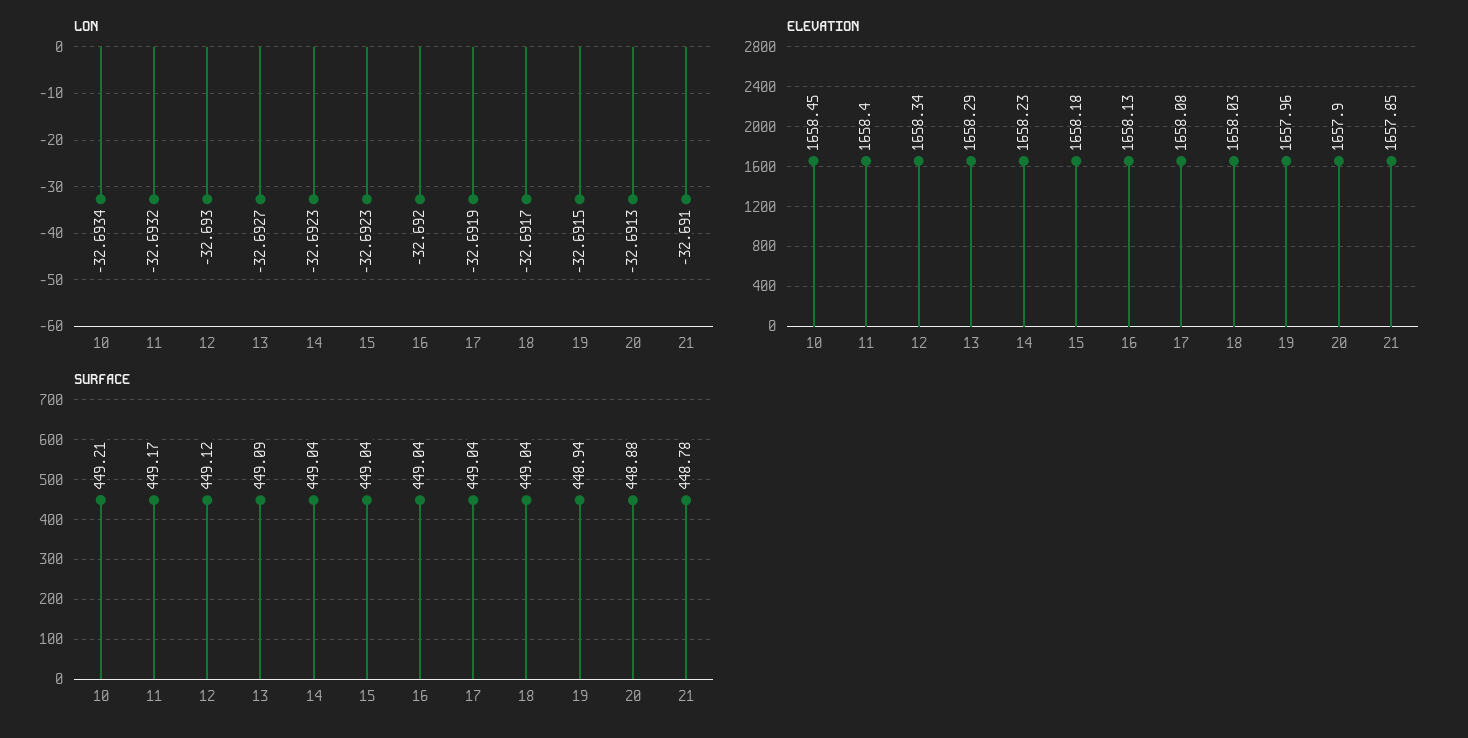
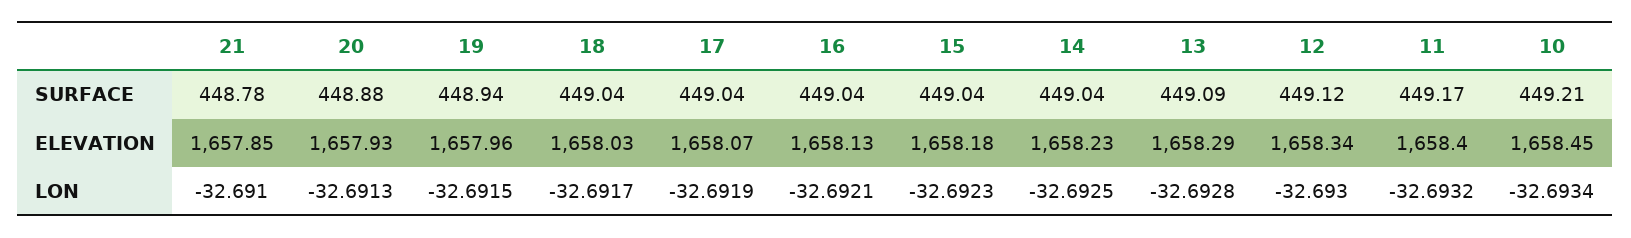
  {
    "LON": {
      "10": -32.6934,
      "11": -32.6932,
      "12": -32.693,
-     "13": -32.6927,
+     "13": -32.6928,
-     "14": -32.6923,
+     "14": -32.6925,
      "15": -32.6923,
-     "16": -32.692,
+     "16": -32.6921,
      "17": -32.6919,
      "18": -32.6917,
      "19": -32.6915,
      "20": -32.6913,
      "21": -32.691
    },
    "ELEVATION": {
      "10": 1658.45,
      "11": 1658.4,
      "12": 1658.34,
      "13": 1658.29,
      "14": 1658.23,
      "15": 1658.18,
      "16": 1658.13,
-     "17": 1658.08,
+     "17": 1658.07,
      "18": 1658.03,
      "19": 1657.96,
-     "20": 1657.9,
+     "20": 1657.93,
      "21": 1657.85
    },
    "SURFACE": {
      "10": 449.21,
      "11": 449.17,
      "12": 449.12,
      "13": 449.09,
      "14": 449.04,
      "15": 449.04,
      "16": 449.04,
      "17": 449.04,
      "18": 449.04,
      "19": 448.94,
      "20": 448.88,
      "21": 448.78
    }
  }

